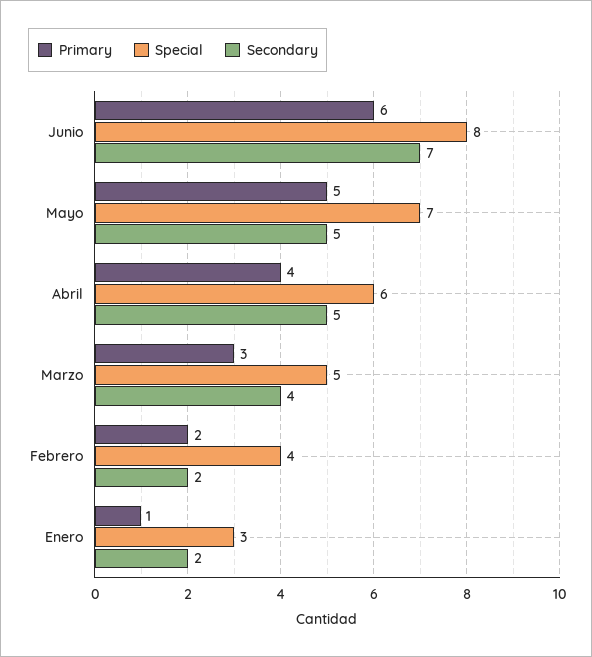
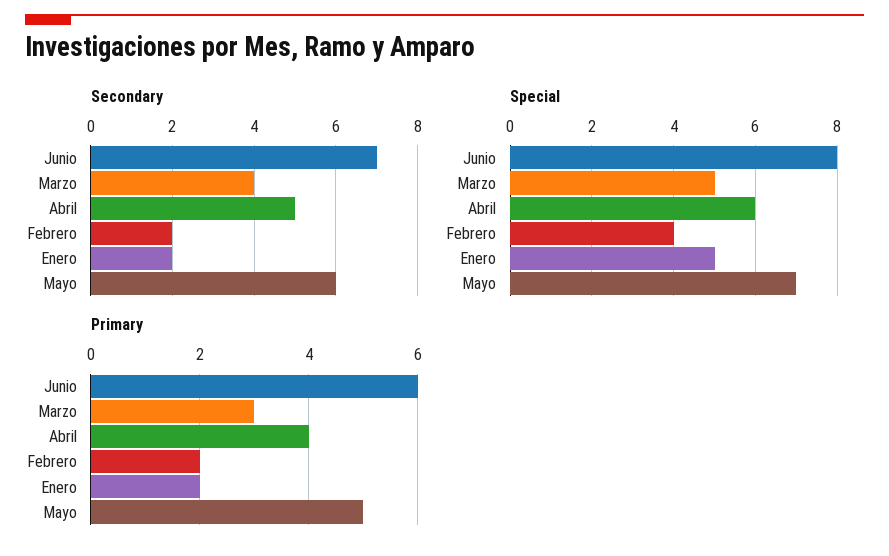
  {
    "Primary": {
      "Junio": 6,
      "Mayo": 5,
      "Abril": 4,
      "Marzo": 3,
      "Febrero": 2,
-     "Enero": 1
+     "Enero": 2
    },
    "Special": {
      "Junio": 8,
      "Mayo": 7,
      "Abril": 6,
      "Marzo": 5,
      "Febrero": 4,
-     "Enero": 3
+     "Enero": 5
    },
    "Secondary": {
      "Junio": 7,
-     "Mayo": 5,
+     "Mayo": 6,
      "Abril": 5,
      "Marzo": 4,
      "Febrero": 2,
      "Enero": 2
    }
  }

